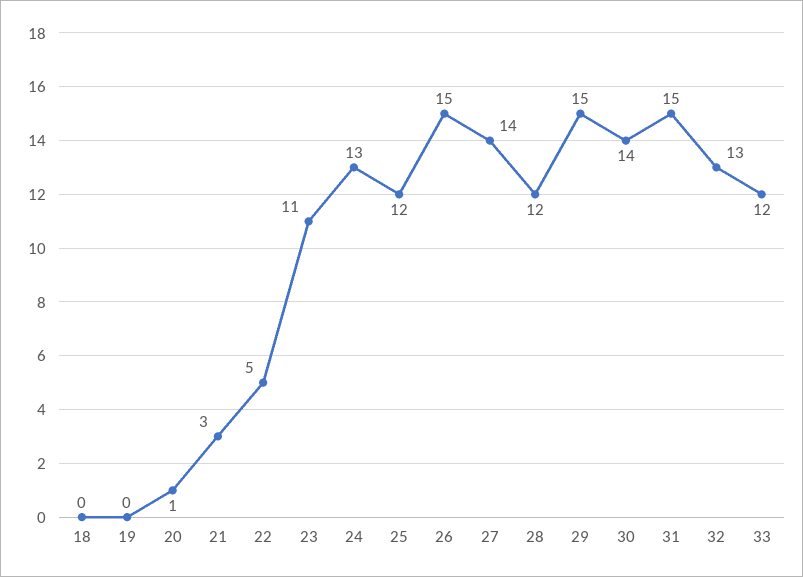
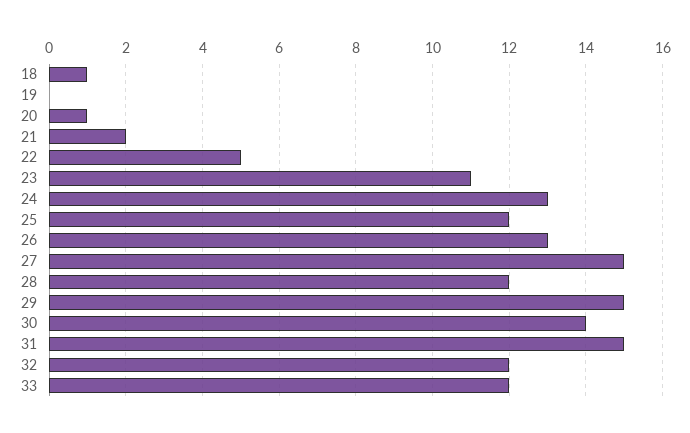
  {
-   "18": 0,
+   "18": 1,
    "19": 0,
    "20": 1,
-   "21": 3,
+   "21": 2,
    "22": 5,
    "23": 11,
    "24": 13,
    "25": 12,
-   "26": 15,
+   "26": 13,
-   "27": 14,
+   "27": 15,
    "28": 12,
    "29": 15,
    "30": 14,
    "31": 15,
-   "32": 13,
+   "32": 12,
    "33": 12
  }

